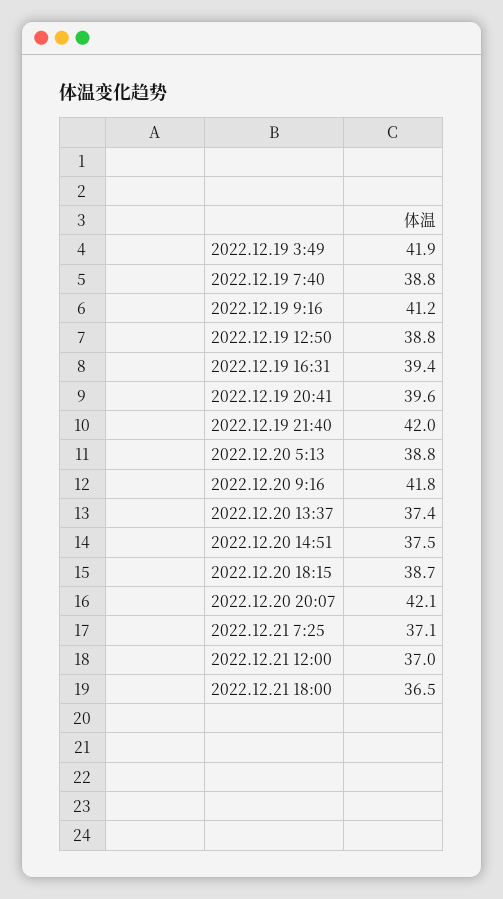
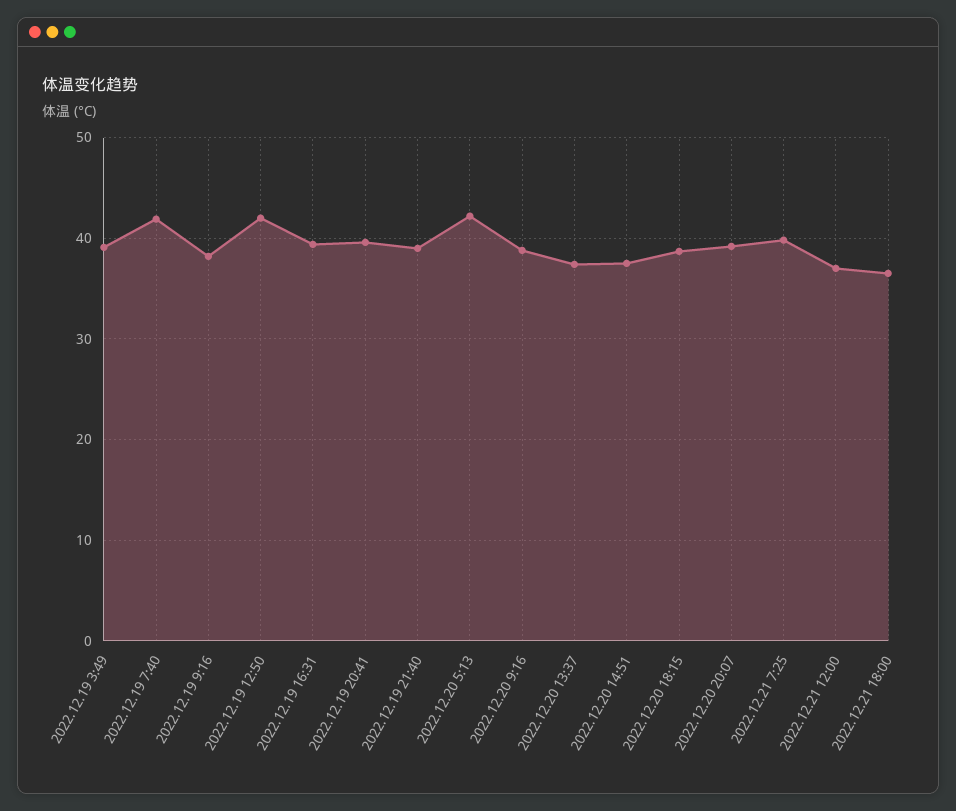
  {
-   "2022.12.19 3:49": 41.9,
+   "2022.12.19 3:49": 39,
-   "2022.12.19 7:40": 38.8,
+   "2022.12.19 7:40": 42,
-   "2022.12.19 9:16": 41.2,
+   "2022.12.19 9:16": 38,
-   "2022.12.19 12:50": 38.8,
+   "2022.12.19 12:50": 42,
    "2022.12.19 16:31": 39.4,
    "2022.12.19 20:41": 39.6,
-   "2022.12.19 21:40": 42,
+   "2022.12.19 21:40": 39,
-   "2022.12.20 5:13": 38.8,
+   "2022.12.20 5:13": 42,
-   "2022.12.20 9:16": 41.8,
+   "2022.12.20 9:16": 39,
    "2022.12.20 13:37": 37.4,
    "2022.12.20 14:51": 37.5,
    "2022.12.20 18:15": 38.7,
-   "2022.12.20 20:07": 42.1,
+   "2022.12.20 20:07": 39,
-   "2022.12.21 7:25": 37.1,
+   "2022.12.21 7:25": 40,
    "2022.12.21 12:00": 37,
    "2022.12.21 18:00": 36.5
  }

